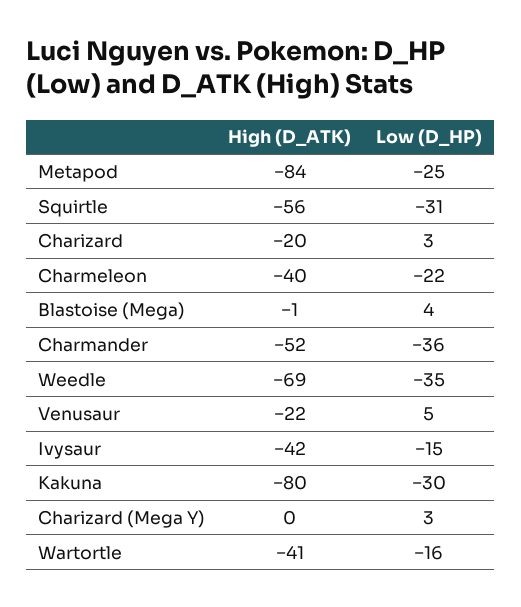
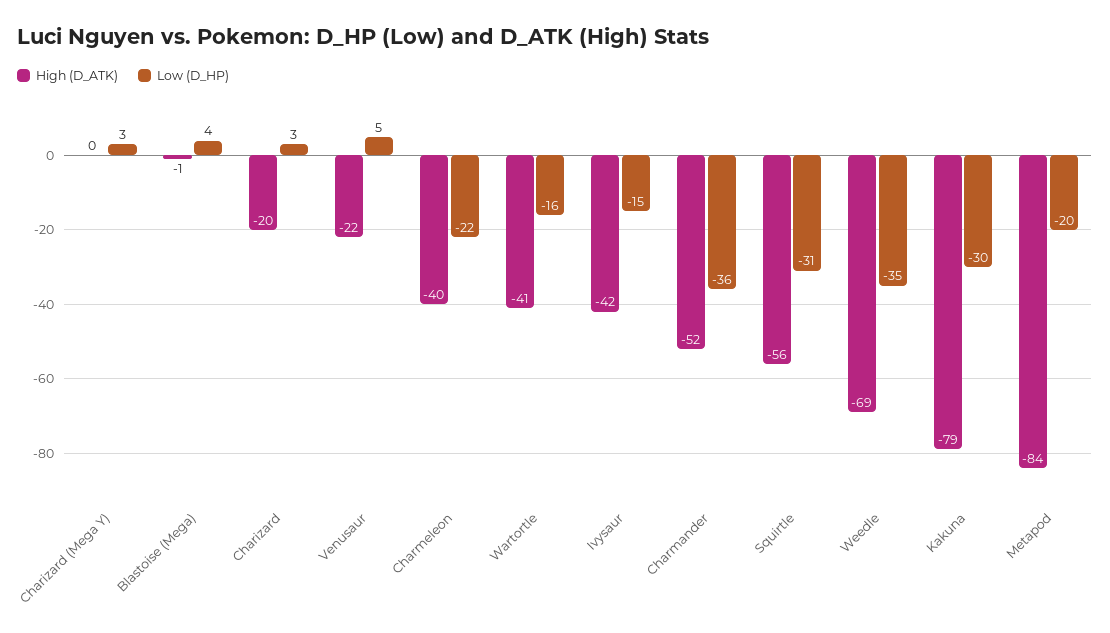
  {
    "High (D_ATK)": {
      "Metapod": -84,
      "Squirtle": -56,
      "Charizard": -20,
      "Charmeleon": -40,
      "Blastoise (Mega)": -1,
      "Charmander": -52,
      "Weedle": -69,
      "Venusaur": -22,
      "Ivysaur": -42,
-     "Kakuna": -80,
+     "Kakuna": -79,
      "Charizard (Mega Y)": 0,
      "Wartortle": -41
    },
    "Low (D_HP)": {
-     "Metapod": -25,
+     "Metapod": -20,
      "Squirtle": -31,
      "Charizard": 3,
      "Charmeleon": -22,
      "Blastoise (Mega)": 4,
      "Charmander": -36,
      "Weedle": -35,
      "Venusaur": 5,
      "Ivysaur": -15,
      "Kakuna": -30,
      "Charizard (Mega Y)": 3,
      "Wartortle": -16
    }
  }

